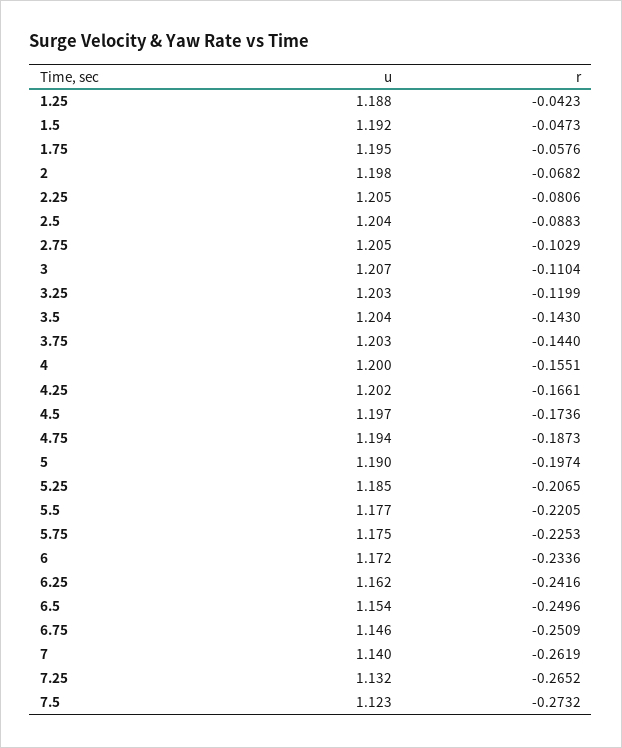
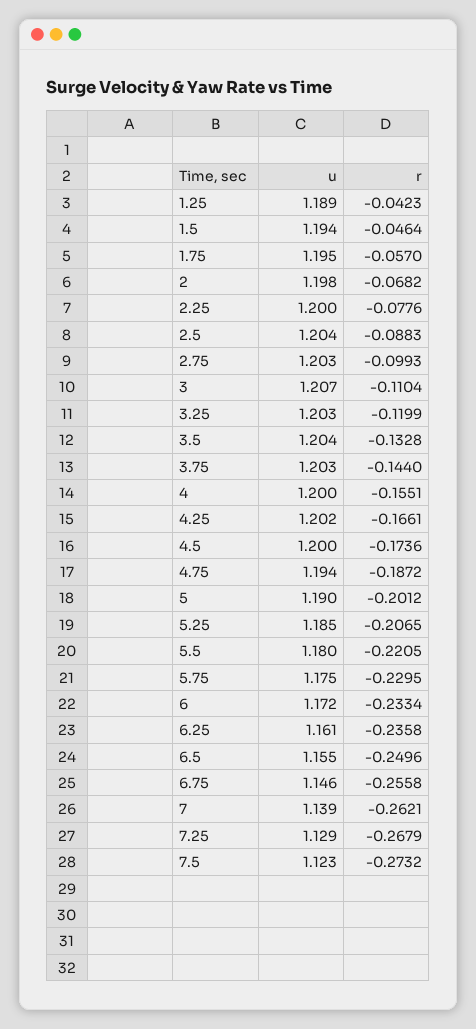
  {
    "u": {
-     "1.25": 1.188,
+     "1.25": 1.189,
-     "1.5": 1.192,
+     "1.5": 1.194,
      "1.75": 1.195,
      "2": 1.198,
-     "2.25": 1.205,
+     "2.25": 1.2,
      "2.5": 1.204,
-     "2.75": 1.205,
+     "2.75": 1.203,
      "3": 1.207,
      "3.25": 1.203,
      "3.5": 1.204,
      "3.75": 1.203,
      "4": 1.2,
      "4.25": 1.202,
-     "4.5": 1.197,
+     "4.5": 1.2,
      "4.75": 1.194,
      "5": 1.19,
      "5.25": 1.185,
-     "5.5": 1.177,
+     "5.5": 1.18,
      "5.75": 1.175,
      "6": 1.172,
-     "6.25": 1.162,
+     "6.25": 1.161,
-     "6.5": 1.154,
+     "6.5": 1.155,
      "6.75": 1.146,
-     "7": 1.14,
+     "7": 1.139,
-     "7.25": 1.132,
+     "7.25": 1.129,
      "7.5": 1.123
    },
    "r": {
      "1.25": -0.0423,
-     "1.5": -0.0473,
+     "1.5": -0.0464,
-     "1.75": -0.0576,
+     "1.75": -0.057,
      "2": -0.0682,
-     "2.25": -0.0806,
+     "2.25": -0.0776,
      "2.5": -0.0883,
-     "2.75": -0.1029,
+     "2.75": -0.0993,
      "3": -0.1104,
      "3.25": -0.1199,
-     "3.5": -0.143,
+     "3.5": -0.1328,
      "3.75": -0.144,
      "4": -0.1551,
      "4.25": -0.1661,
      "4.5": -0.1736,
-     "4.75": -0.1873,
+     "4.75": -0.1872,
-     "5": -0.1974,
+     "5": -0.2012,
      "5.25": -0.2065,
      "5.5": -0.2205,
-     "5.75": -0.2253,
+     "5.75": -0.2295,
-     "6": -0.2336,
+     "6": -0.2334,
-     "6.25": -0.2416,
+     "6.25": -0.2358,
      "6.5": -0.2496,
-     "6.75": -0.2509,
+     "6.75": -0.2558,
-     "7": -0.2619,
+     "7": -0.2621,
-     "7.25": -0.2652,
+     "7.25": -0.2679,
      "7.5": -0.2732
    }
  }

